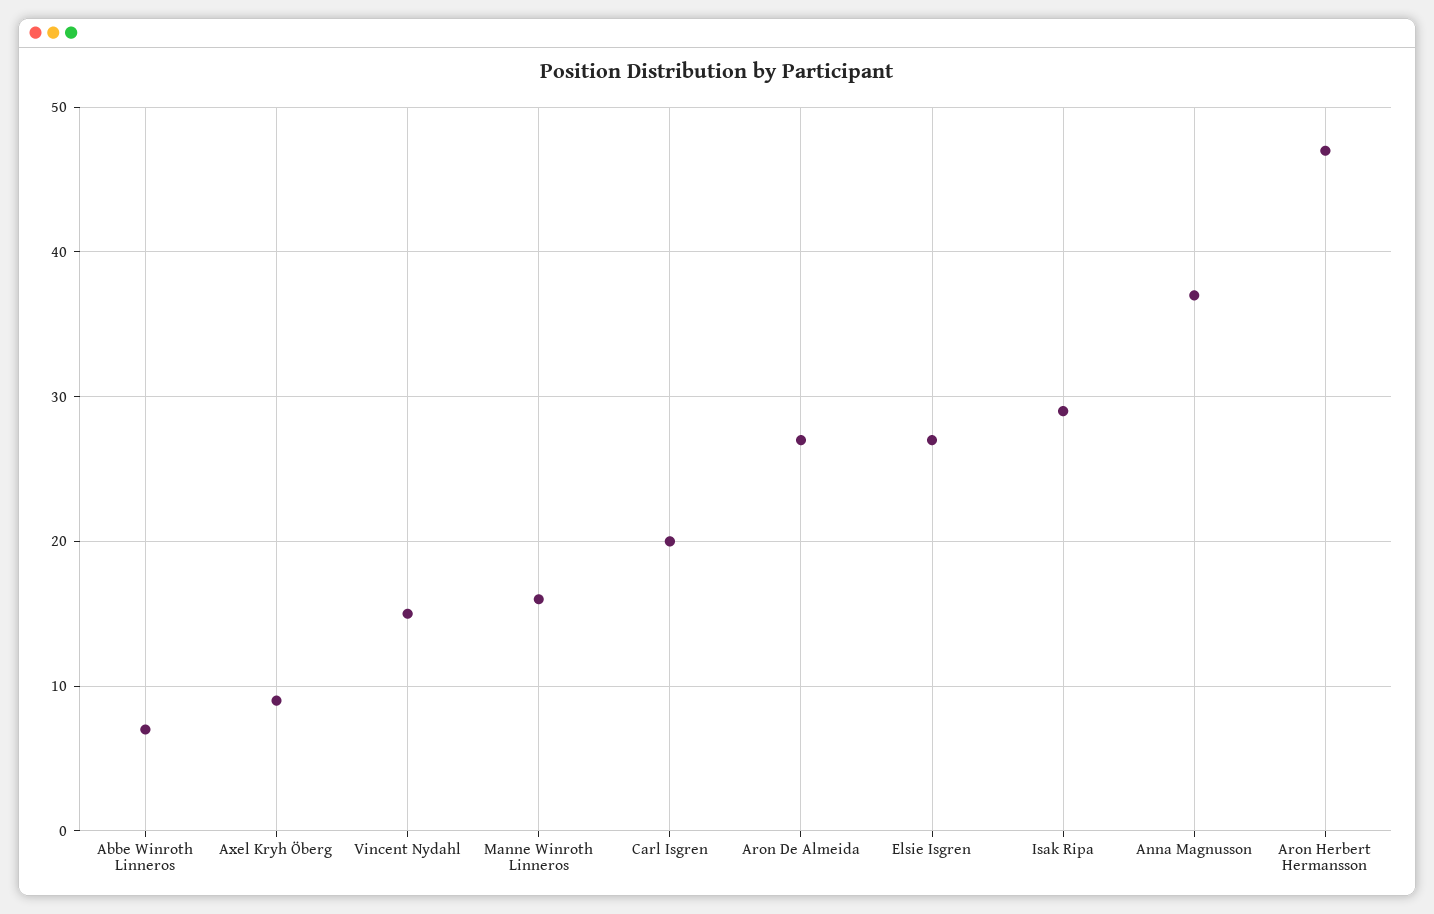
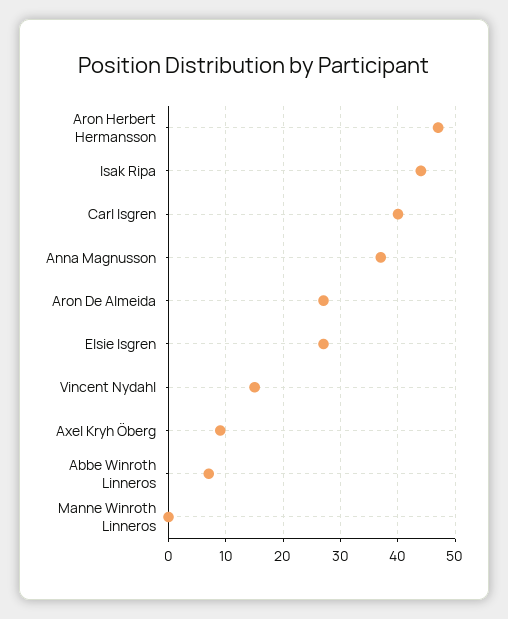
  {
    "Abbe Winroth Linneros": 7,
    "Axel Kryh Öberg": 9,
    "Vincent Nydahl": 15,
-   "Manne Winroth Linneros": 16,
+   "Manne Winroth Linneros": 0,
-   "Carl Isgren": 20,
+   "Carl Isgren": 40,
    "Aron De Almeida": 27,
    "Elsie Isgren": 27,
-   "Isak Ripa": 29,
+   "Isak Ripa": 45,
    "Anna Magnusson": 37,
    "Aron Herbert Hermansson": 47
  }

